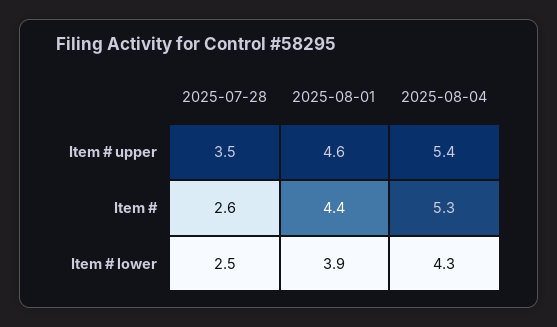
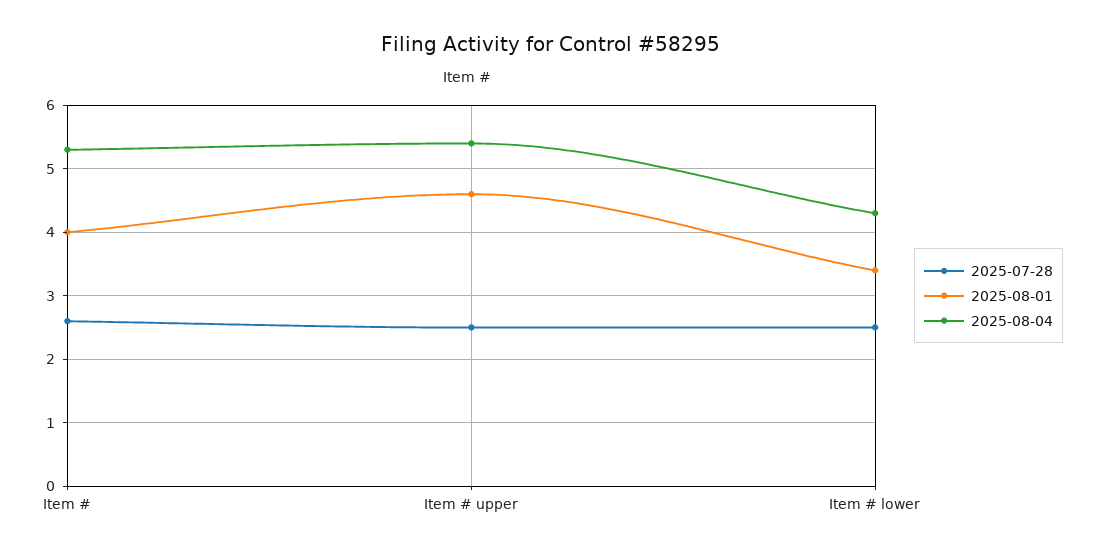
  {
    "2025-07-28": {
-     "Item # upper": 3.5,
+     "Item # upper": 2.5,
      "Item #": 2.6,
      "Item # lower": 2.5
    },
    "2025-08-01": {
      "Item # upper": 4.6,
-     "Item #": 4.4,
+     "Item #": 4,
-     "Item # lower": 3.9
+     "Item # lower": 3.4
    },
    "2025-08-04": {
      "Item # upper": 5.4,
      "Item #": 5.3,
      "Item # lower": 4.3
    }
  }

